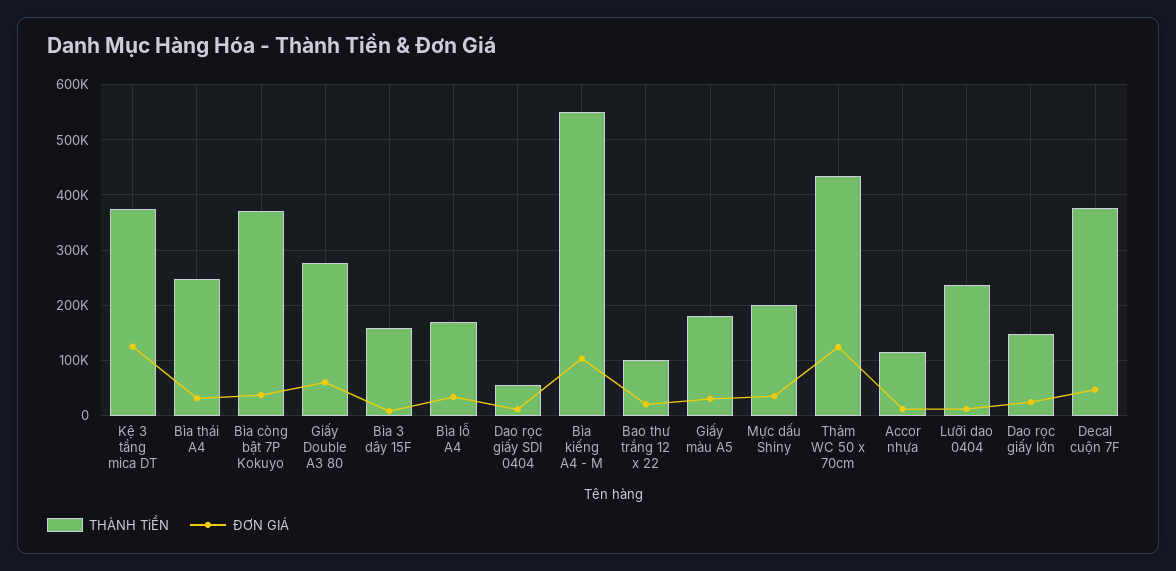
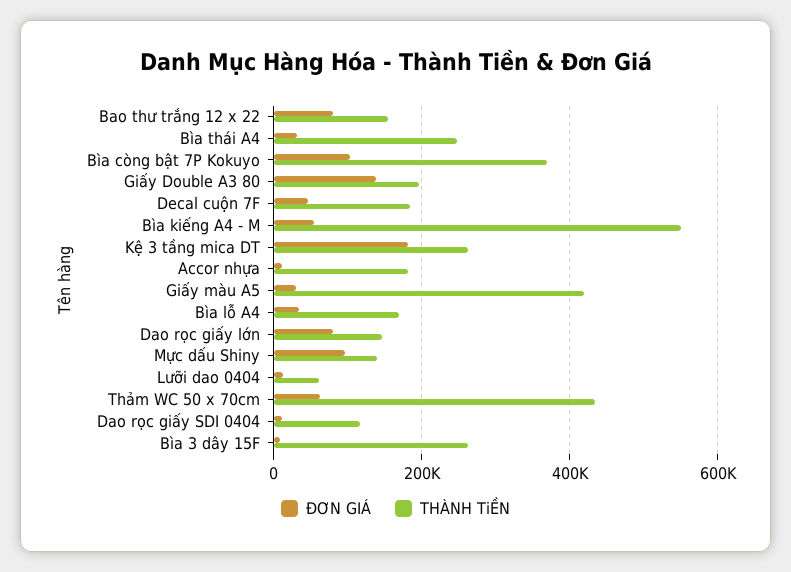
  {
    "THÀNH TiỀN": {
-     "Kệ 3 tầng mica DT": 380000,
+     "Kệ 3 tầng mica DT": 260000,
      "Bìa thái A4": 240000,
      "Bìa còng bật 7P Kokuyo": 380000,
-     "Giấy Double A3 80": 280000,
+     "Giấy Double A3 80": 200000,
-     "Bìa 3 dây 15F": 160000,
+     "Bìa 3 dây 15F": 260000,
      "Bìa lỗ A4": 180000,
-     "Dao rọc giấy SDI 0404": 60000,
+     "Dao rọc giấy SDI 0404": 120000,
      "Bìa kiếng A4 - M": 560000,
-     "Bao thư trắng 12 x 22": 100000,
+     "Bao thư trắng 12 x 22": 160000,
-     "Giấy màu A5": 180000,
+     "Giấy màu A5": 420000,
-     "Mực dấu Shiny": 200000,
+     "Mực dấu Shiny": 140000,
      "Thảm WC 50 x 70cm": 440000,
-     "Accor nhựa": 120000,
+     "Accor nhựa": 180000,
-     "Lưỡi dao 0404": 240000,
+     "Lưỡi dao 0404": 60000,
      "Dao rọc giấy lớn": 140000,
-     "Decal cuộn 7F": 380000
+     "Decal cuộn 7F": 180000
    },
    "ĐƠN GIÁ": {
-     "Kệ 3 tầng mica DT": 120000,
+     "Kệ 3 tầng mica DT": 180000,
      "Bìa thái A4": 40000,
-     "Bìa còng bật 7P Kokuyo": 40000,
+     "Bìa còng bật 7P Kokuyo": 100000,
-     "Giấy Double A3 80": 60000,
+     "Giấy Double A3 80": 140000,
      "Bìa 3 dây 15F": 0,
      "Bìa lỗ A4": 40000,
      "Dao rọc giấy SDI 0404": 20000,
-     "Bìa kiếng A4 - M": 100000,
+     "Bìa kiếng A4 - M": 60000,
-     "Bao thư trắng 12 x 22": 20000,
+     "Bao thư trắng 12 x 22": 80000,
      "Giấy màu A5": 40000,
-     "Mực dấu Shiny": 40000,
+     "Mực dấu Shiny": 100000,
-     "Thảm WC 50 x 70cm": 120000,
+     "Thảm WC 50 x 70cm": 60000,
      "Accor nhựa": 20000,
      "Lưỡi dao 0404": 20000,
-     "Dao rọc giấy lớn": 20000,
+     "Dao rọc giấy lớn": 80000,
      "Decal cuộn 7F": 40000
    }
  }

